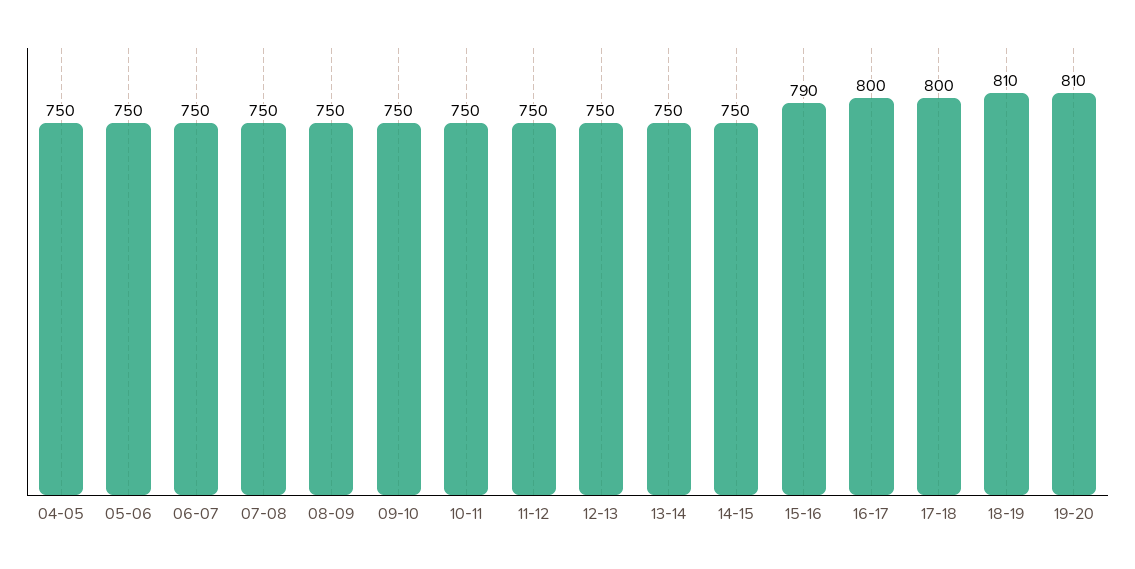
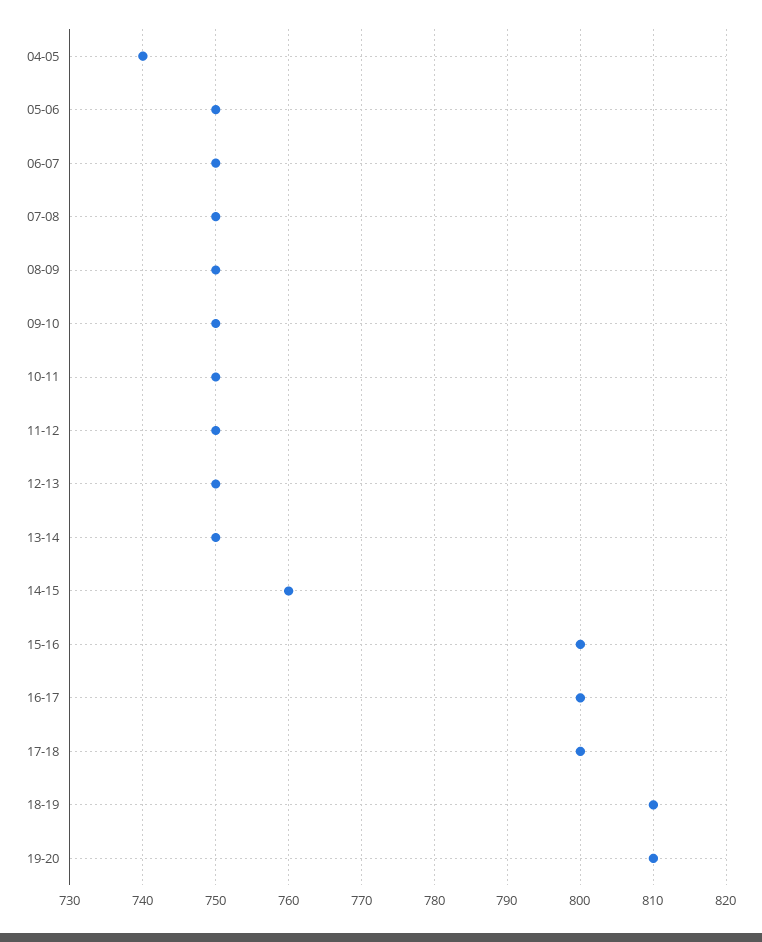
  {
-   "04-05": 750,
+   "04-05": 740,
    "05-06": 750,
    "06-07": 750,
    "07-08": 750,
    "08-09": 750,
    "09-10": 750,
    "10-11": 750,
    "11-12": 750,
    "12-13": 750,
    "13-14": 750,
-   "14-15": 750,
+   "14-15": 760,
-   "15-16": 790,
+   "15-16": 800,
    "16-17": 800,
    "17-18": 800,
    "18-19": 810,
    "19-20": 810
  }

